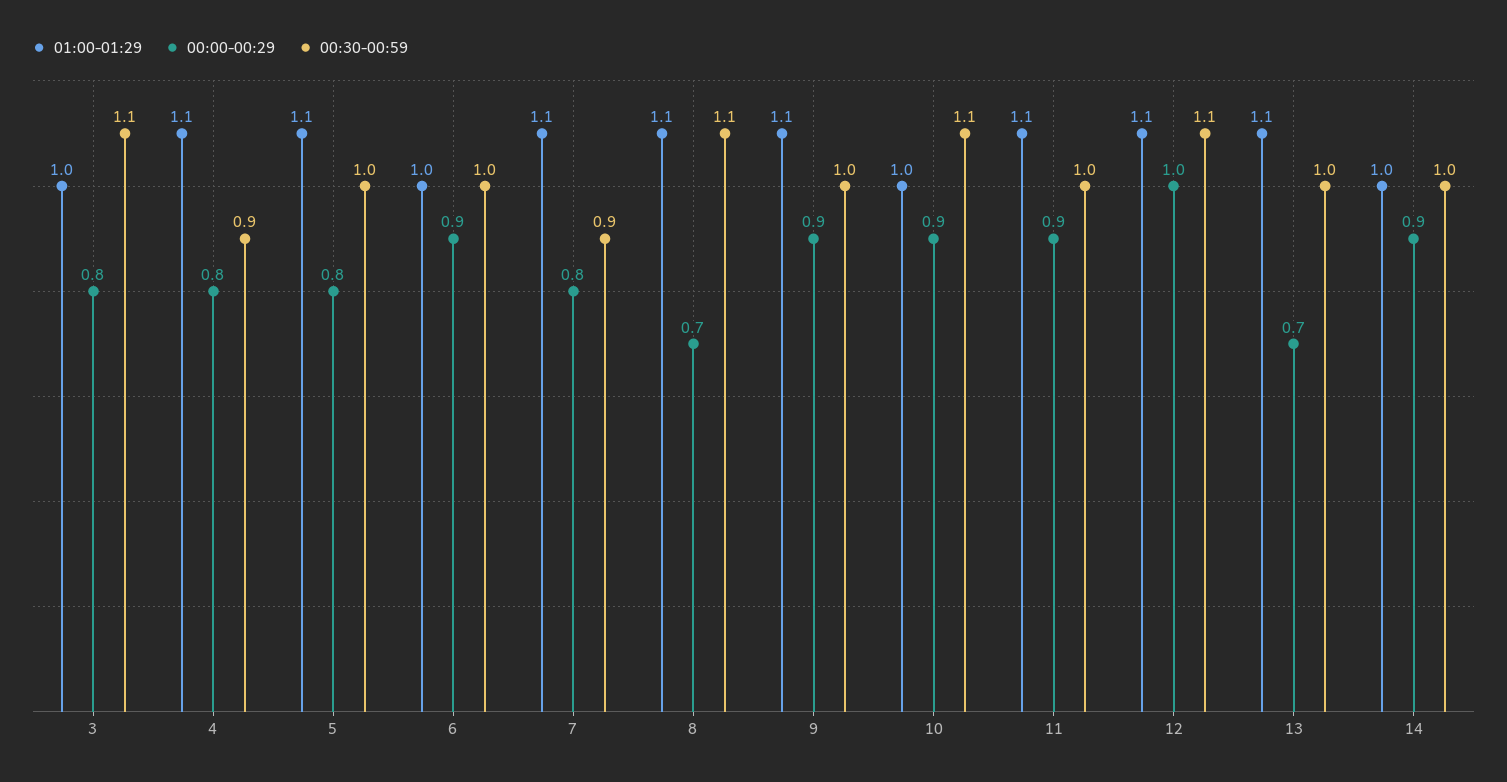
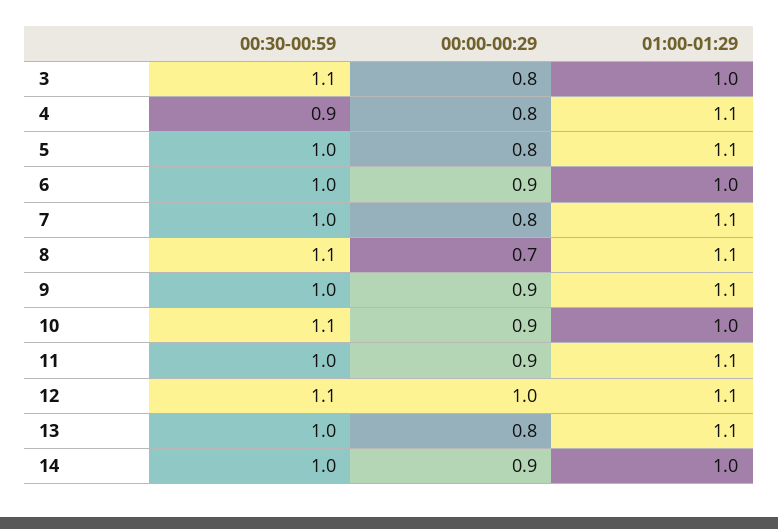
  {
    "01:00-01:29": {
      "3": 1,
      "4": 1.1,
      "5": 1.1,
      "6": 1,
      "7": 1.1,
      "8": 1.1,
      "9": 1.1,
      "10": 1,
      "11": 1.1,
      "12": 1.1,
      "13": 1.1,
      "14": 1
    },
    "00:00-00:29": {
      "3": 0.8,
      "4": 0.8,
      "5": 0.8,
      "6": 0.9,
      "7": 0.8,
      "8": 0.7,
      "9": 0.9,
      "10": 0.9,
      "11": 0.9,
      "12": 1,
-     "13": 0.7,
+     "13": 0.8,
      "14": 0.9
    },
    "00:30-00:59": {
      "3": 1.1,
      "4": 0.9,
      "5": 1,
      "6": 1,
-     "7": 0.9,
+     "7": 1,
      "8": 1.1,
      "9": 1,
      "10": 1.1,
      "11": 1,
      "12": 1.1,
      "13": 1,
      "14": 1
    }
  }

